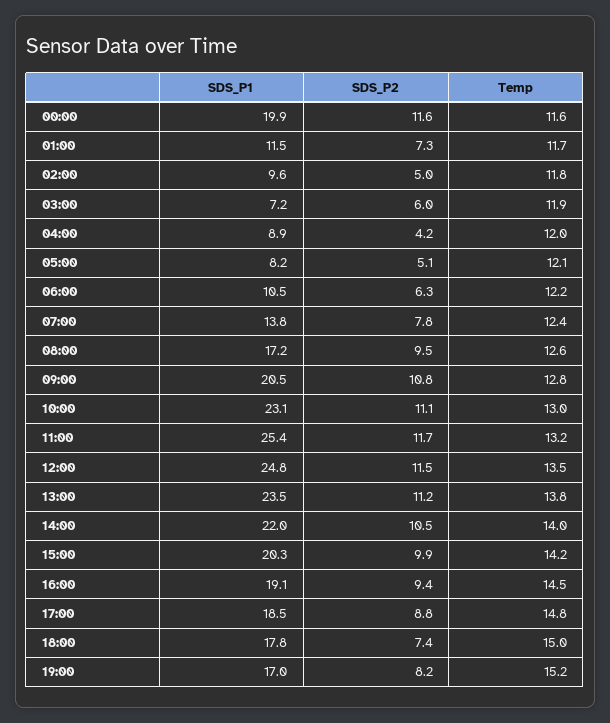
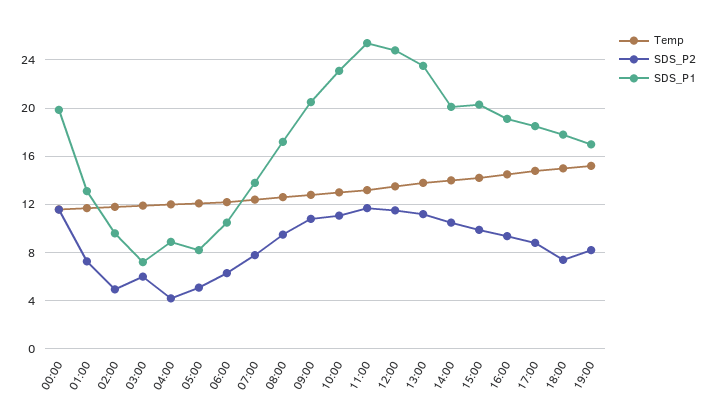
  {
    "SDS_P1": {
      "00:00": 19.9,
-     "01:00": 11.5,
+     "01:00": 13,
      "02:00": 9.6,
      "03:00": 7.2,
      "04:00": 8.9,
      "05:00": 8.2,
      "06:00": 10.5,
      "07:00": 13.8,
      "08:00": 17.2,
      "09:00": 20.5,
      "10:00": 23.1,
      "11:00": 25.4,
      "12:00": 24.8,
      "13:00": 23.5,
-     "14:00": 22,
+     "14:00": 20,
      "15:00": 20.3,
      "16:00": 19.1,
      "17:00": 18.5,
      "18:00": 17.8,
      "19:00": 17
    },
    "SDS_P2": {
      "00:00": 11.6,
      "01:00": 7.3,
      "02:00": 5,
      "03:00": 6,
      "04:00": 4.2,
      "05:00": 5.1,
      "06:00": 6.3,
      "07:00": 7.8,
      "08:00": 9.5,
      "09:00": 10.8,
      "10:00": 11.1,
      "11:00": 11.7,
      "12:00": 11.5,
      "13:00": 11.2,
      "14:00": 10.5,
      "15:00": 9.9,
      "16:00": 9.4,
      "17:00": 8.8,
      "18:00": 7.4,
      "19:00": 8.2
    },
    "Temp": {
      "00:00": 11.6,
      "01:00": 11.7,
      "02:00": 11.8,
      "03:00": 11.9,
      "04:00": 12,
      "05:00": 12.1,
      "06:00": 12.2,
      "07:00": 12.4,
      "08:00": 12.6,
      "09:00": 12.8,
      "10:00": 13,
      "11:00": 13.2,
      "12:00": 13.5,
      "13:00": 13.8,
      "14:00": 14,
      "15:00": 14.2,
      "16:00": 14.5,
      "17:00": 14.8,
      "18:00": 15,
      "19:00": 15.2
    }
  }

